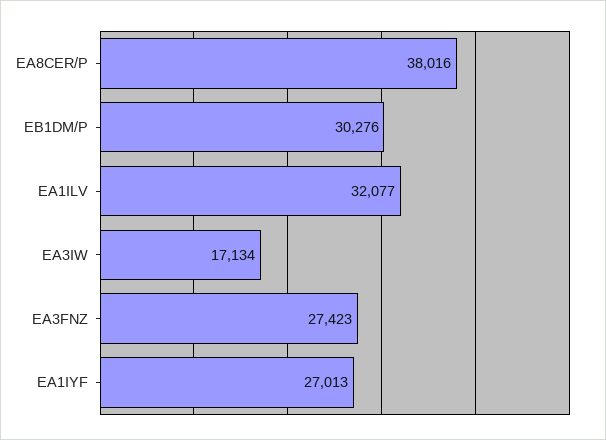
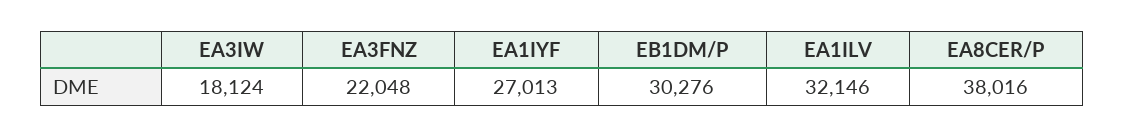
  {
    "EA8CER/P": 38016,
    "EB1DM/P": 30276,
-   "EA1ILV": 32077,
+   "EA1ILV": 32146,
-   "EA3IW": 17134,
+   "EA3IW": 18124,
-   "EA3FNZ": 27423,
+   "EA3FNZ": 22048,
    "EA1IYF": 27013
  }

